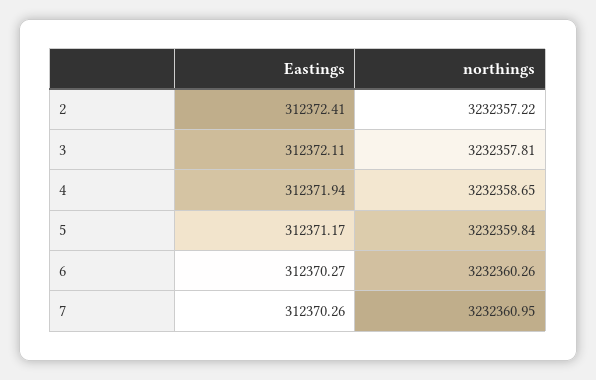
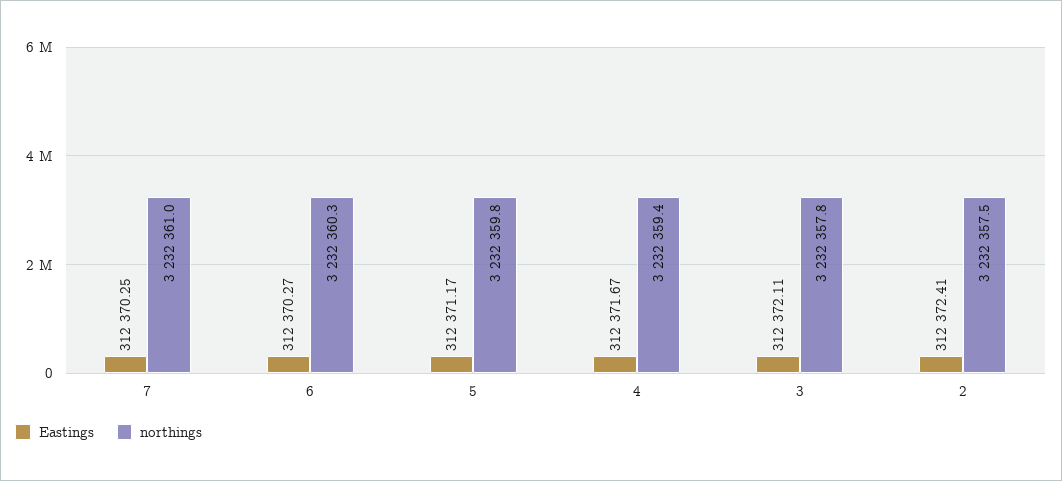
  {
    "Eastings": {
      "2": 312372.41,
      "3": 312372.11,
-     "4": 312371.94,
+     "4": 312371.67,
      "5": 312371.17,
      "6": 312370.27,
-     "7": 312370.26
+     "7": 312370.25
    },
    "northings": {
-     "2": 3232357.22,
+     "2": 3232357.5,
      "3": 3232357.81,
-     "4": 3232358.65,
+     "4": 3232359.4,
      "5": 3232359.84,
      "6": 3232360.26,
      "7": 3232360.95
    }
  }

